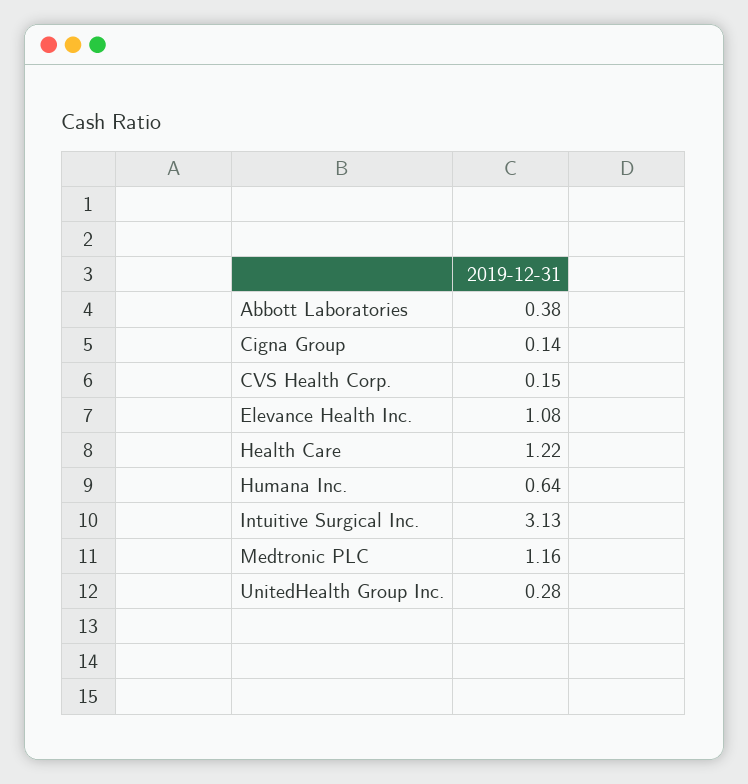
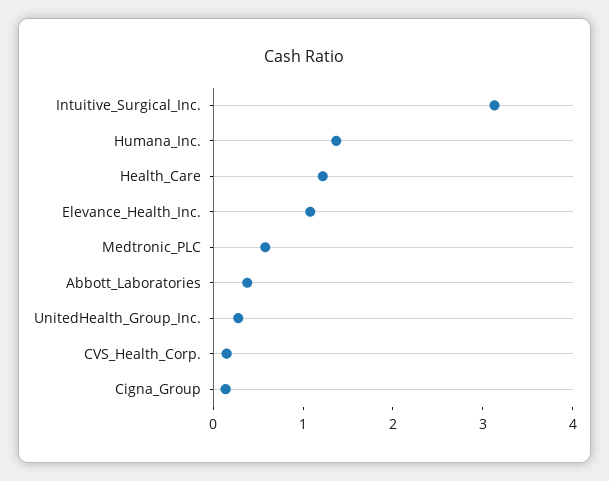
  {
    "Abbott Laboratories": 0.38,
    "Cigna Group": 0.14,
    "CVS Health Corp.": 0.15,
    "Elevance Health Inc.": 1.08,
    "Health Care": 1.22,
-   "Humana Inc.": 0.64,
+   "Humana Inc.": 1.4,
    "Intuitive Surgical Inc.": 3.13,
-   "Medtronic PLC": 1.16,
+   "Medtronic PLC": 0.6,
    "UnitedHealth Group Inc.": 0.28
  }

